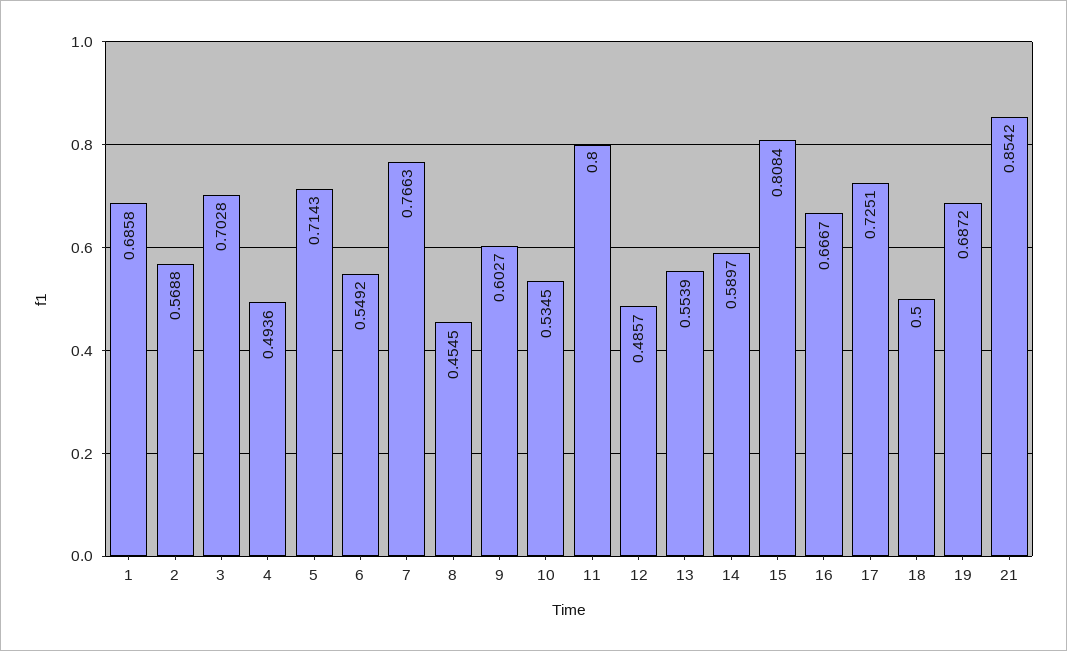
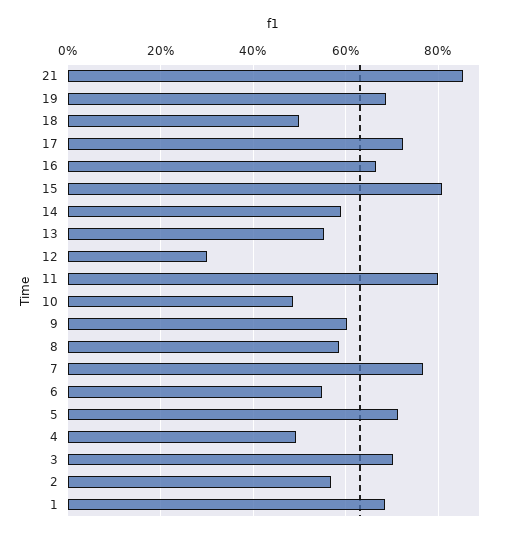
  {
    "1": 0.6858,
    "2": 0.5688,
    "3": 0.7028,
    "4": 0.4936,
    "5": 0.7143,
    "6": 0.5492,
    "7": 0.7663,
-   "8": 0.4545,
+   "8": 0.58,
    "9": 0.6027,
-   "10": 0.5345,
+   "10": 0.48,
    "11": 0.8,
-   "12": 0.4857,
+   "12": 0.3,
    "13": 0.5539,
    "14": 0.5897,
    "15": 0.8084,
    "16": 0.6667,
    "17": 0.7251,
    "18": 0.5,
    "19": 0.6872,
    "21": 0.8542
  }

